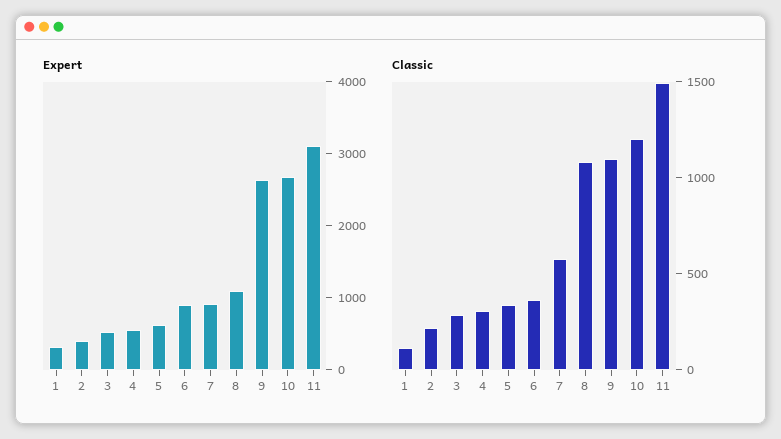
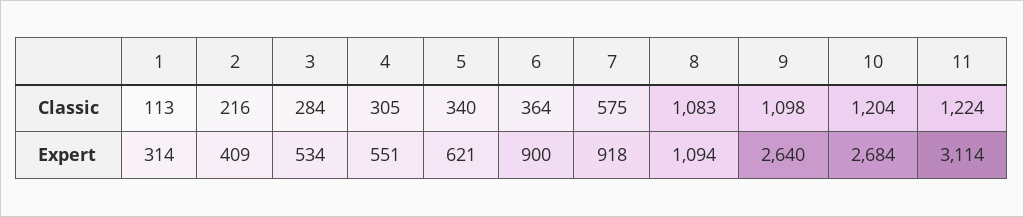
  {
    "Expert": {
      "1": 314,
      "2": 409,
      "3": 534,
      "4": 551,
      "5": 621,
      "6": 900,
      "7": 918,
      "8": 1094,
      "9": 2640,
      "10": 2684,
      "11": 3114
    },
    "Classic": {
      "1": 113,
      "2": 216,
      "3": 284,
      "4": 305,
      "5": 340,
      "6": 364,
      "7": 575,
      "8": 1083,
      "9": 1098,
      "10": 1204,
-     "11": 1500
+     "11": 1224
    }
  }

